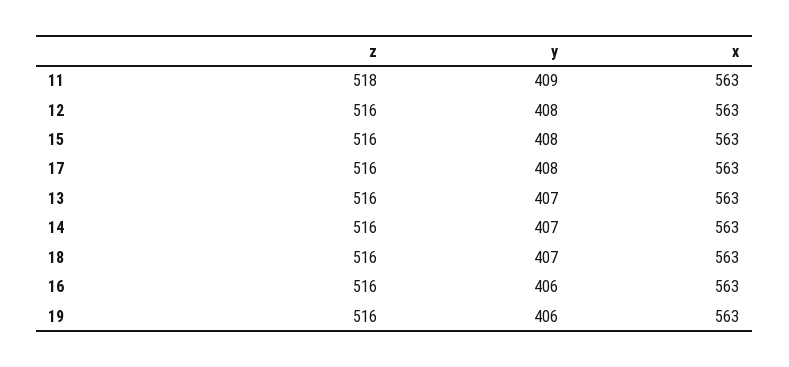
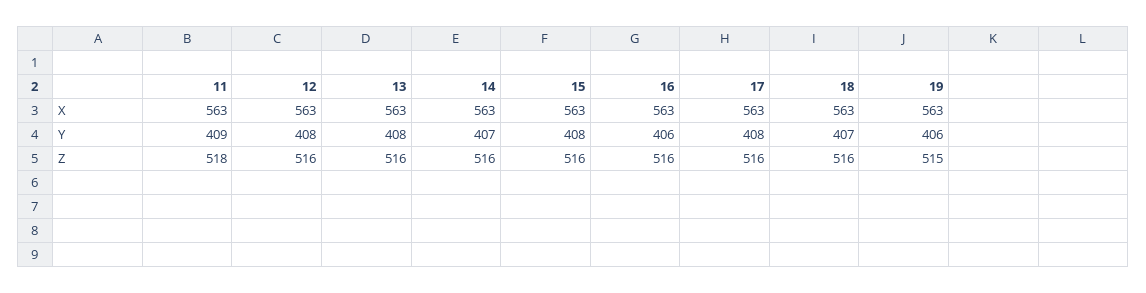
  {
    "z": {
      "11": 518,
      "12": 516,
      "15": 516,
      "17": 516,
      "13": 516,
      "14": 516,
      "18": 516,
      "16": 516,
-     "19": 516
+     "19": 515
    },
    "y": {
      "11": 409,
      "12": 408,
      "15": 408,
      "17": 408,
-     "13": 407,
+     "13": 408,
      "14": 407,
      "18": 407,
      "16": 406,
      "19": 406
    },
    "x": {
      "11": 563,
      "12": 563,
      "15": 563,
      "17": 563,
      "13": 563,
      "14": 563,
      "18": 563,
      "16": 563,
      "19": 563
    }
  }

